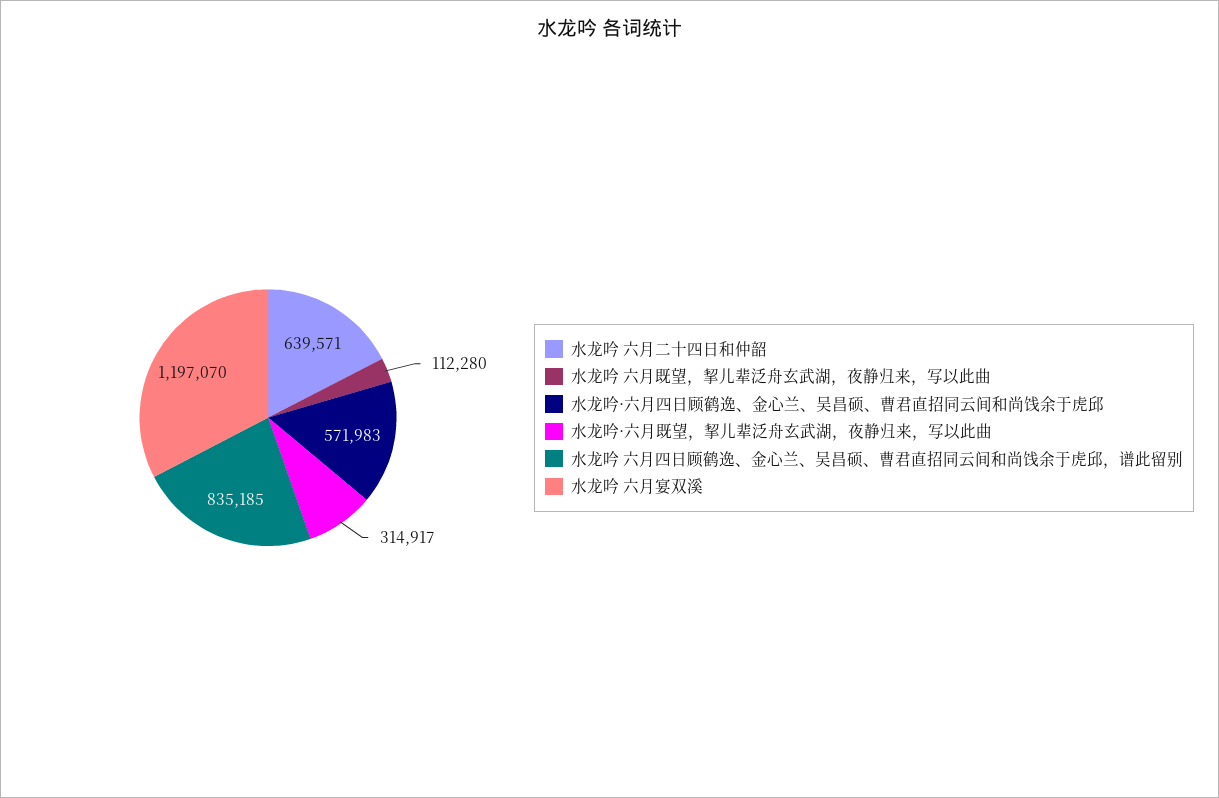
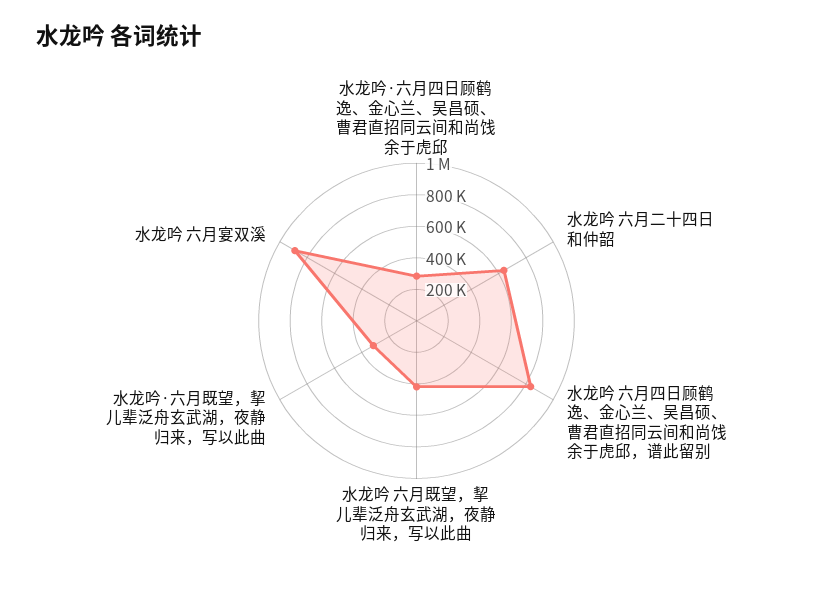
  {
    "水龙吟 六月二十四日和仲韶": 639571,
-   "水龙吟 六月既望，挈儿辈泛舟玄武湖，夜静归来，写以此曲": 112280,
+   "水龙吟 六月既望，挈儿辈泛舟玄武湖，夜静归来，写以此曲": 400000,
-   "水龙吟·六月四日顾鹤逸、金心兰、吴昌硕、曹君直招同云间和尚饯余于虎邱": 571983,
+   "水龙吟·六月四日顾鹤逸、金心兰、吴昌硕、曹君直招同云间和尚饯余于虎邱": 300000,
    "水龙吟·六月既望，挈儿辈泛舟玄武湖，夜静归来，写以此曲": 314917,
    "水龙吟 六月四日顾鹤逸、金心兰、吴昌硕、曹君直招同云间和尚饯余于虎邱，谱此留别": 835185,
-   "水龙吟 六月宴双溪": 1197070
+   "水龙吟 六月宴双溪": 900000
  }

